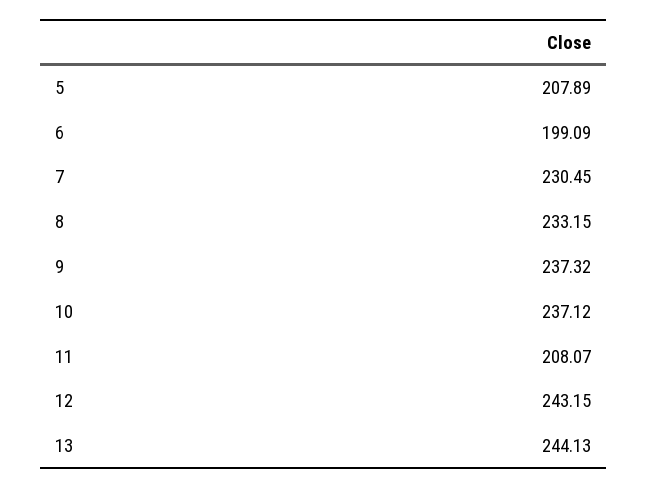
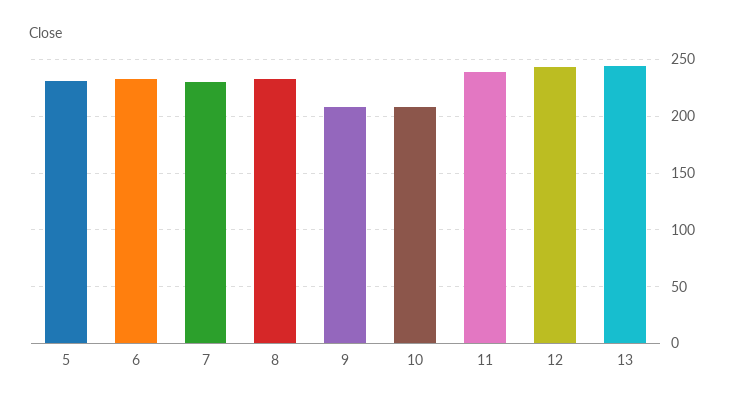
  {
-   "5": 207.89,
+   "5": 230,
-   "6": 199.09,
+   "6": 230,
    "7": 230.45,
    "8": 233.15,
-   "9": 237.32,
+   "9": 210,
-   "10": 237.12,
+   "10": 210,
-   "11": 208.07,
+   "11": 240,
    "12": 243.15,
    "13": 244.13
  }

